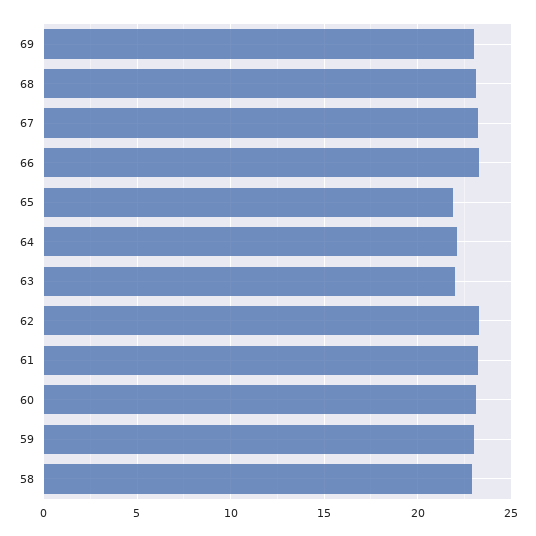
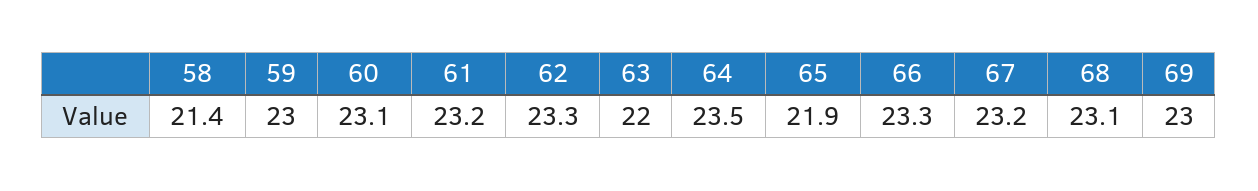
  {
    "69": 23,
    "68": 23.1,
    "67": 23.2,
    "66": 23.3,
    "65": 21.9,
-   "64": 22,
+   "64": 23.5,
    "63": 22,
    "62": 23.3,
    "61": 23.2,
    "60": 23.1,
    "59": 23,
-   "58": 23
+   "58": 21.4
  }

